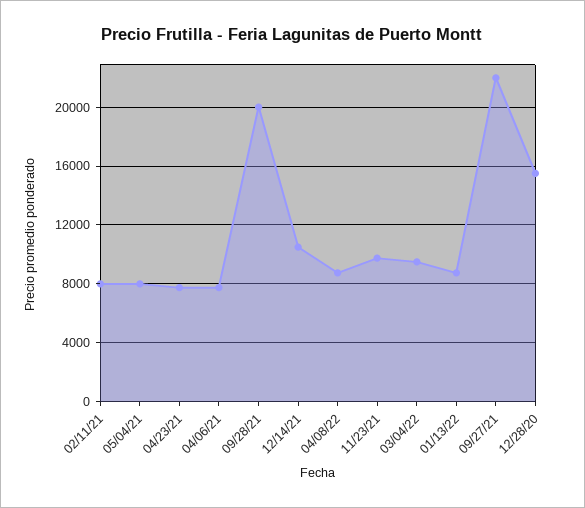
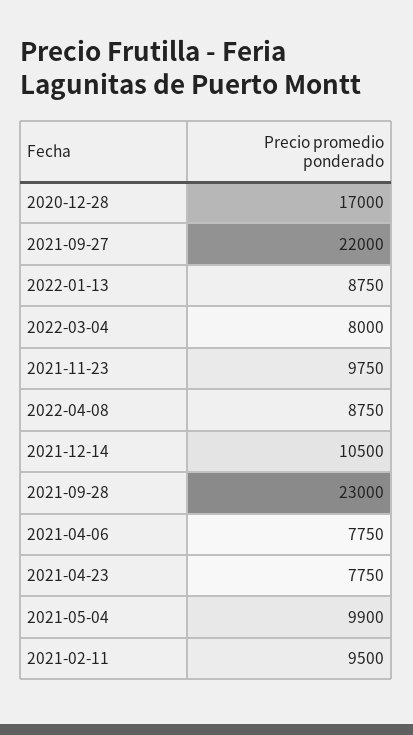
  {
-   "02/11/21": 8000,
+   "02/11/21": 9500,
-   "05/04/21": 8000,
+   "05/04/21": 9900,
    "04/23/21": 7750,
    "04/06/21": 7750,
-   "09/28/21": 20000,
+   "09/28/21": 23000,
    "12/14/21": 10500,
    "04/08/22": 8750,
    "11/23/21": 9750,
-   "03/04/22": 9500,
+   "03/04/22": 8000,
    "01/13/22": 8750,
    "09/27/21": 22000,
-   "12/28/20": 15500
+   "12/28/20": 17000
  }

